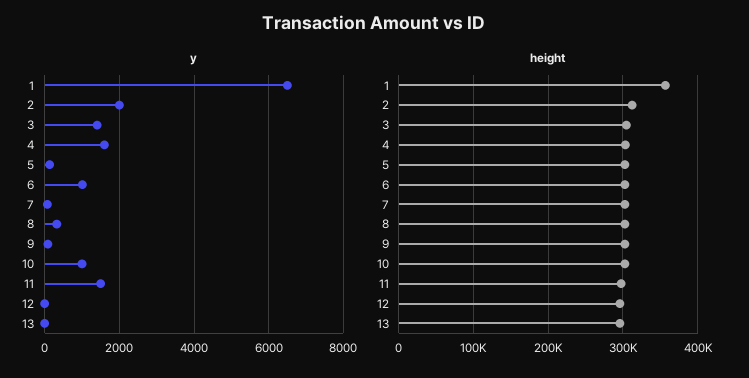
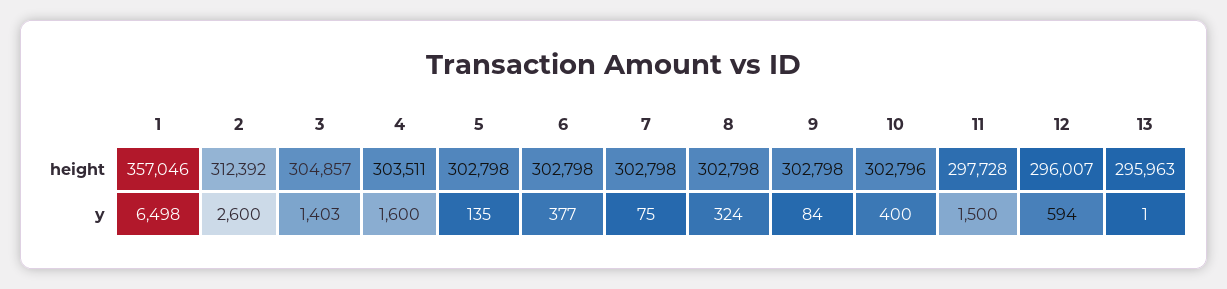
  {
    "y": {
      "1": 6498,
-     "2": 2000,
+     "2": 2600,
      "3": 1403,
      "4": 1600,
      "5": 135,
-     "6": 1000,
+     "6": 377,
      "7": 75,
      "8": 324,
      "9": 84,
-     "10": 1000,
+     "10": 400,
      "11": 1500,
-     "12": 0,
+     "12": 594,
      "13": 1
    },
    "height": {
      "1": 357046,
      "2": 312392,
      "3": 304857,
      "4": 303511,
      "5": 302798,
      "6": 302798,
      "7": 302798,
      "8": 302798,
      "9": 302798,
      "10": 302796,
      "11": 297728,
      "12": 296007,
      "13": 295963
    }
  }

